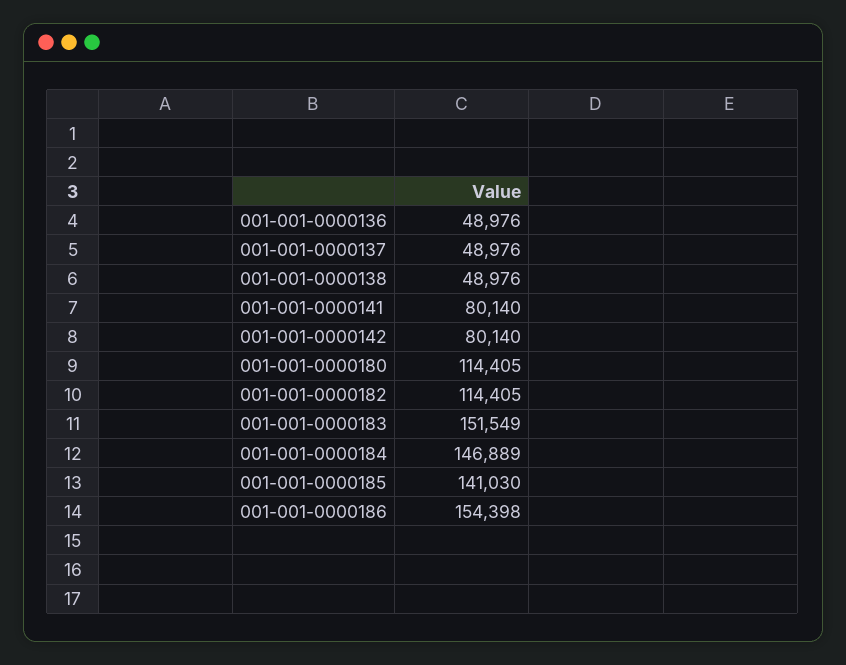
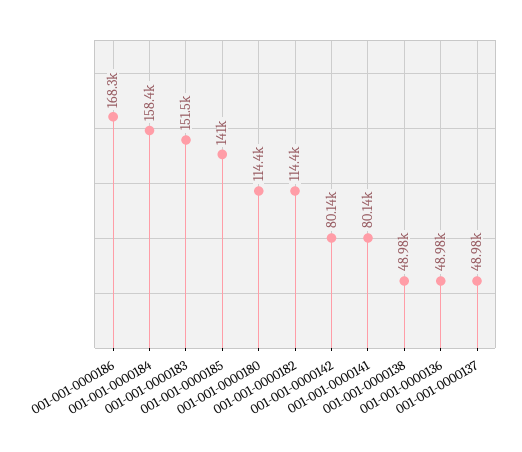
  {
    "001-001-0000136": 48976,
    "001-001-0000137": 48976,
    "001-001-0000138": 48976,
    "001-001-0000141": 80140,
    "001-001-0000142": 80140,
    "001-001-0000180": 114405,
    "001-001-0000182": 114405,
    "001-001-0000183": 151549,
-   "001-001-0000184": 146889,
+   "001-001-0000184": 158400,
    "001-001-0000185": 141030,
-   "001-001-0000186": 154398
+   "001-001-0000186": 168300
  }

